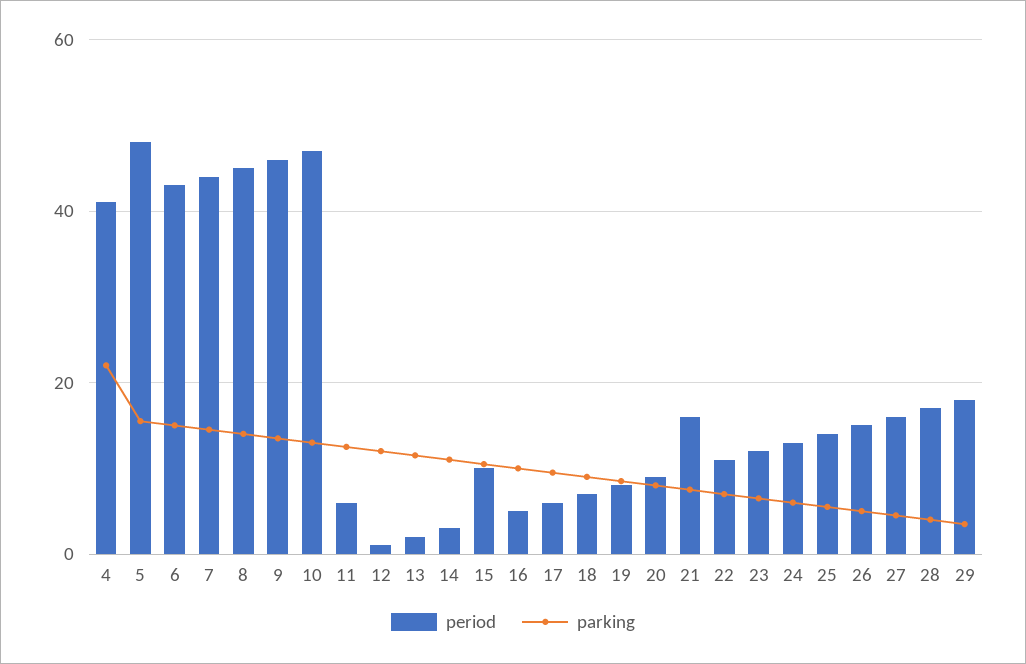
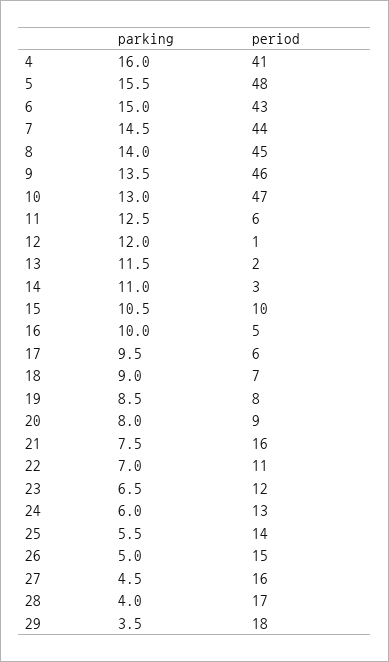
  {
    "period": {
      "4": 41,
      "5": 48,
      "6": 43,
      "7": 44,
      "8": 45,
      "9": 46,
      "10": 47,
      "11": 6,
      "12": 1,
      "13": 2,
      "14": 3,
      "15": 10,
      "16": 5,
      "17": 6,
      "18": 7,
      "19": 8,
      "20": 9,
      "21": 16,
      "22": 11,
      "23": 12,
      "24": 13,
      "25": 14,
      "26": 15,
      "27": 16,
      "28": 17,
      "29": 18
    },
    "parking": {
-     "4": 22,
+     "4": 16,
      "5": 15.5,
      "6": 15,
      "7": 14.5,
      "8": 14,
      "9": 13.5,
      "10": 13,
      "11": 12.5,
      "12": 12,
      "13": 11.5,
      "14": 11,
      "15": 10.5,
      "16": 10,
      "17": 9.5,
      "18": 9,
      "19": 8.5,
      "20": 8,
      "21": 7.5,
      "22": 7,
      "23": 6.5,
      "24": 6,
      "25": 5.5,
      "26": 5,
      "27": 4.5,
      "28": 4,
      "29": 3.5
    }
  }

